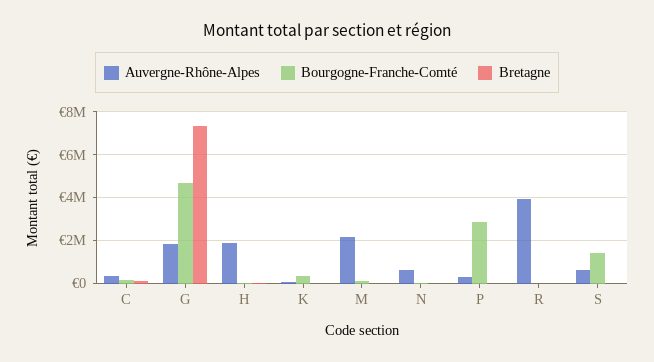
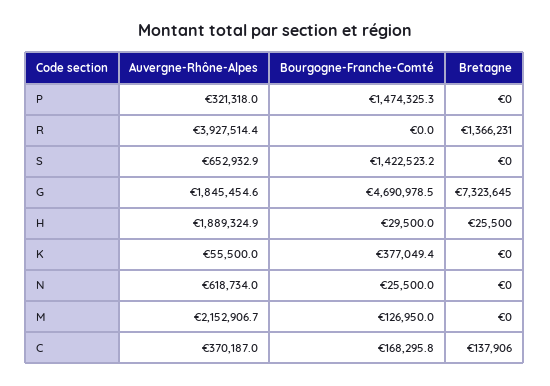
  {
    "Auvergne-Rhône-Alpes": {
      "C": 370187,
      "G": 1845454.6,
      "H": 1889324.9,
      "K": 55500,
      "M": 2152906.7,
      "N": 618734,
      "P": 321318,
      "R": 3927514.4,
      "S": 652932.9
    },
    "Bourgogne-Franche-Comté": {
      "C": 168295.8,
      "G": 4690978.5,
      "H": 29500,
      "K": 377049.4,
      "M": 126950,
      "N": 25500,
-     "P": 3000000,
+     "P": 1474325.3,
      "R": 0,
      "S": 1422523.2
    },
    "Bretagne": {
      "C": 137906,
      "G": 7323645,
      "H": 25500,
      "K": 0,
      "M": 0,
      "N": 0,
      "P": 0,
-     "R": 0,
+     "R": 1366231,
      "S": 0
    }
  }

